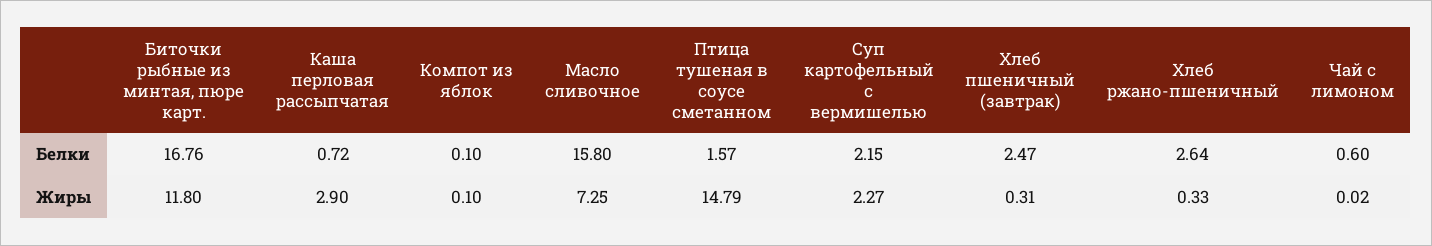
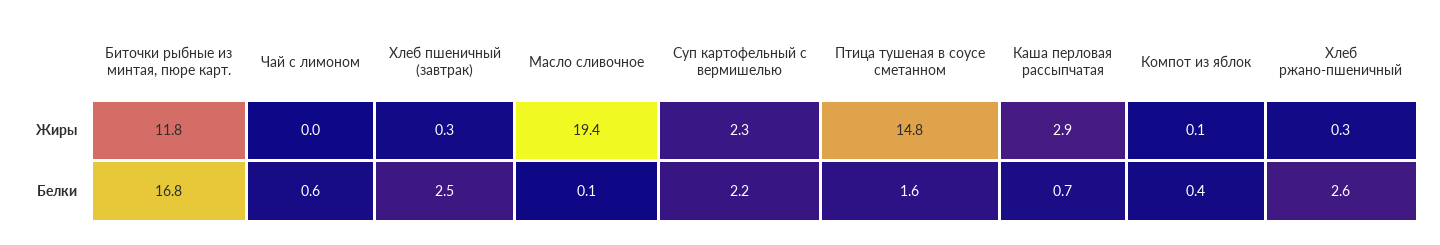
  {
    "Биточки рыбные из минтая, пюре карт.": {
      "Белки": 16.76,
      "Жиры": 11.8
    },
    "Каша перловая рассыпчатая": {
      "Белки": 0.72,
      "Жиры": 2.9
    },
    "Компот из яблок": {
-     "Белки": 0.1,
+     "Белки": 0.4,
      "Жиры": 0.1
    },
    "Масло сливочное": {
-     "Белки": 15.8,
+     "Белки": 0.1,
-     "Жиры": 7.25
+     "Жиры": 19.4
    },
    "Птица тушеная в соусе сметанном": {
      "Белки": 1.57,
      "Жиры": 14.79
    },
    "Суп картофельный с вермишелью": {
      "Белки": 2.15,
      "Жиры": 2.27
    },
    "Хлеб пшеничный (завтрак)": {
      "Белки": 2.47,
      "Жиры": 0.31
    },
    "Хлеб ржано-пшеничный": {
      "Белки": 2.64,
      "Жиры": 0.33
    },
    "Чай с лимоном": {
      "Белки": 0.6,
      "Жиры": 0.02
    }
  }

